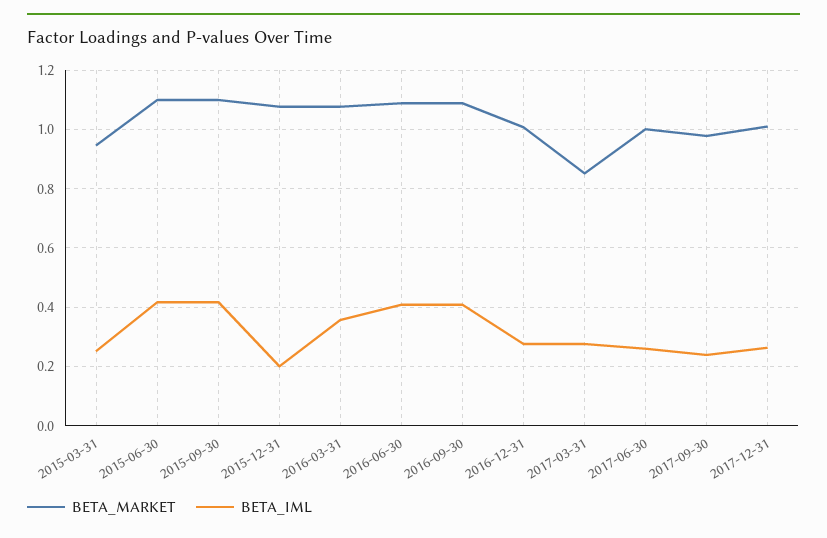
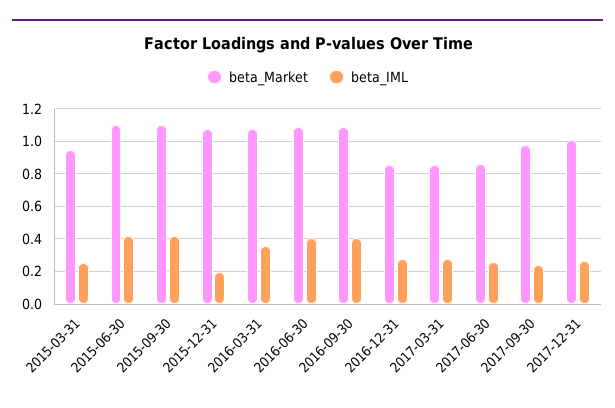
  {
    "BETA_MARKET": {
      "2015-03-31": 0.95,
      "2015-06-30": 1.1,
      "2015-09-30": 1.1,
      "2015-12-31": 1.075,
      "2016-03-31": 1.075,
      "2016-06-30": 1.1,
      "2016-09-30": 1.1,
-     "2016-12-31": 1,
+     "2016-12-31": 0.85,
      "2017-03-31": 0.85,
-     "2017-06-30": 1,
+     "2017-06-30": 0.85,
      "2017-09-30": 0.975,
      "2017-12-31": 1
    },
    "BETA_IML": {
      "2015-03-31": 0.25,
      "2015-06-30": 0.425,
      "2015-09-30": 0.425,
      "2015-12-31": 0.2,
      "2016-03-31": 0.35,
      "2016-06-30": 0.4,
      "2016-09-30": 0.4,
      "2016-12-31": 0.275,
      "2017-03-31": 0.275,
      "2017-06-30": 0.25,
      "2017-09-30": 0.25,
      "2017-12-31": 0.275
    }
  }

